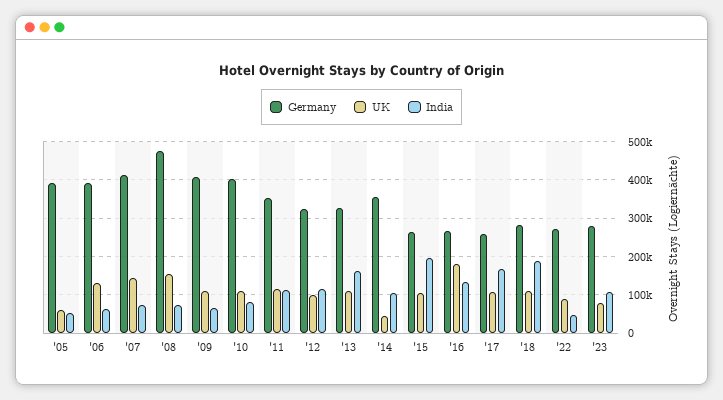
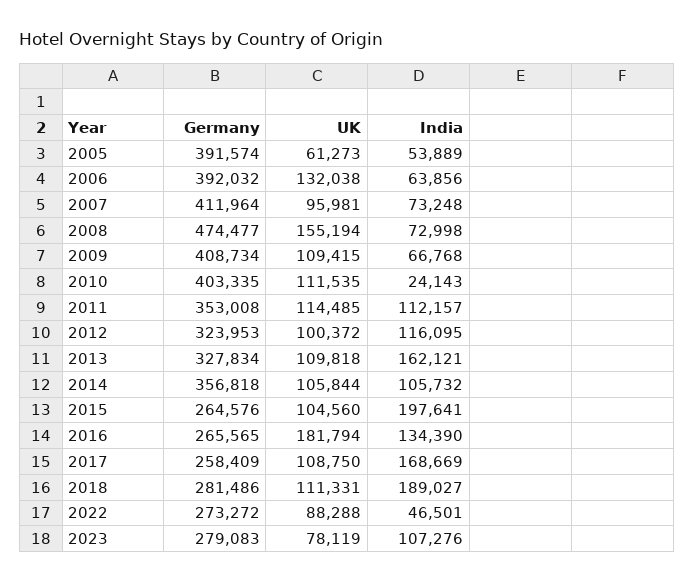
  {
    "Germany": {
      "'05": 391574,
      "'06": 392032,
      "'07": 411964,
      "'08": 474477,
      "'09": 408734,
      "'10": 403335,
      "'11": 353008,
      "'12": 323953,
      "'13": 327834,
      "'14": 356818,
      "'15": 264576,
      "'16": 265565,
      "'17": 258409,
      "'18": 281486,
      "'22": 273272,
      "'23": 279083
    },
    "UK": {
      "'05": 61273,
      "'06": 132038,
-     "'07": 140000,
+     "'07": 95981,
      "'08": 155194,
      "'09": 109415,
      "'10": 111535,
      "'11": 114485,
      "'12": 100372,
      "'13": 109818,
-     "'14": 40000,
+     "'14": 105844,
      "'15": 104560,
      "'16": 181794,
      "'17": 108750,
      "'18": 111331,
      "'22": 88288,
      "'23": 78119
    },
    "India": {
      "'05": 53889,
      "'06": 63856,
      "'07": 73248,
      "'08": 72998,
      "'09": 66768,
-     "'10": 80000,
+     "'10": 24143,
      "'11": 112157,
      "'12": 116095,
      "'13": 162121,
      "'14": 105732,
      "'15": 197641,
      "'16": 134390,
      "'17": 168669,
      "'18": 189027,
      "'22": 46501,
      "'23": 107276
    }
  }

